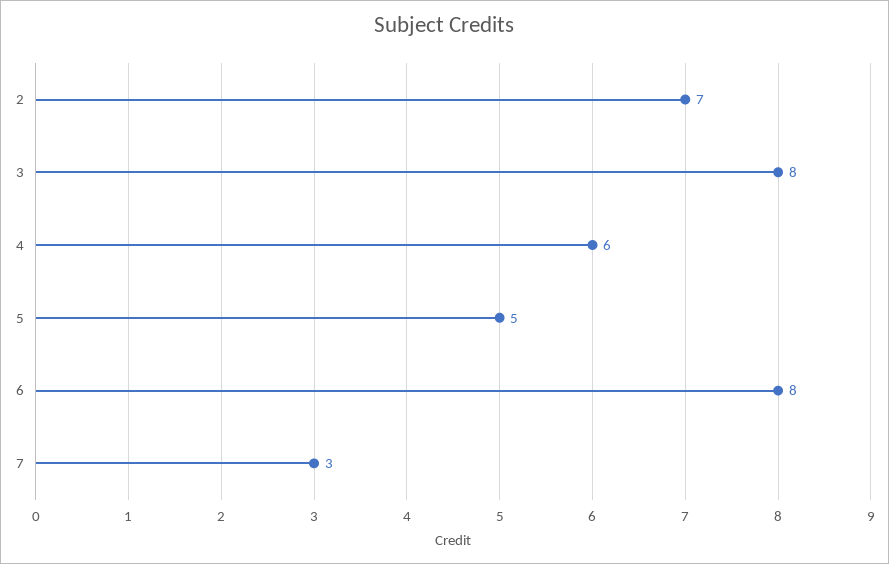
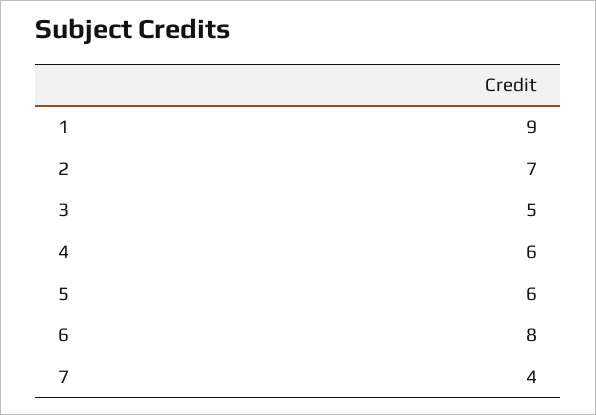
  {
    "2": 7,
-   "3": 8,
+   "3": 5,
    "4": 6,
-   "5": 5,
+   "5": 6,
    "6": 8,
-   "7": 3
+   "7": 4,
+   "1": 9
  }

